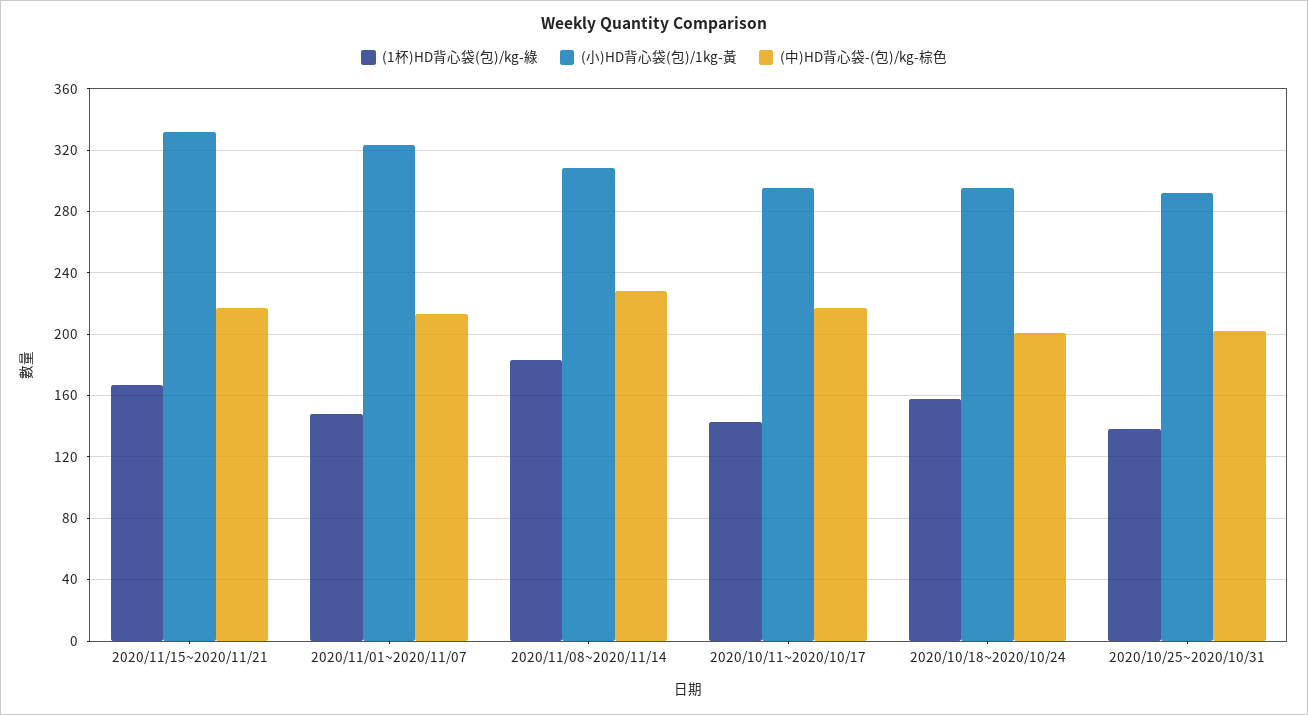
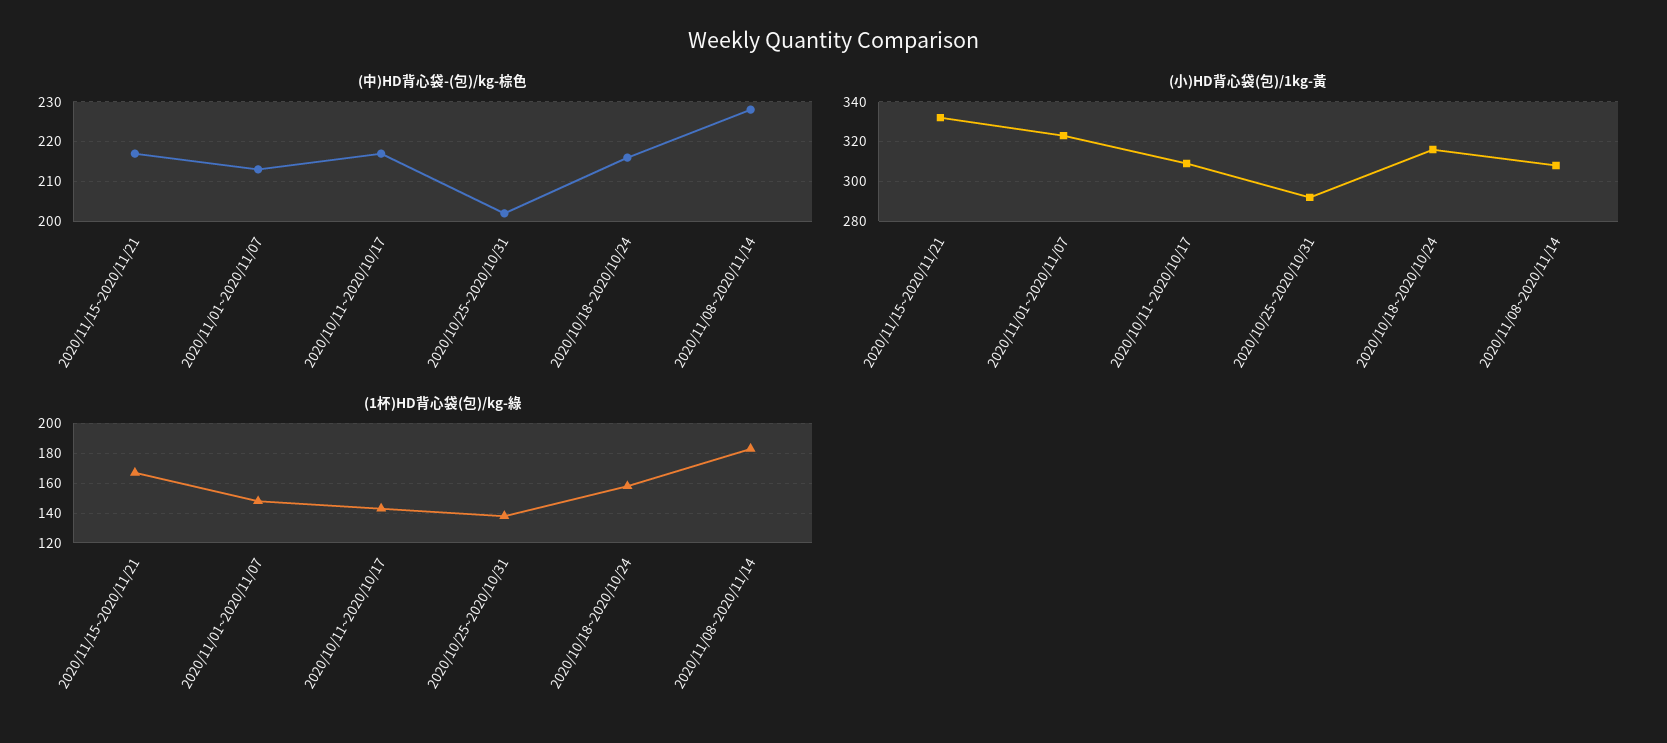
  {
    "(1杯)HD背心袋(包)/kg-綠": {
      "2020/11/15~2020/11/21": 165,
      "2020/11/01~2020/11/07": 150,
      "2020/11/08~2020/11/14": 185,
      "2020/10/11~2020/10/17": 145,
      "2020/10/18~2020/10/24": 160,
      "2020/10/25~2020/10/31": 140
    },
    "(小)HD背心袋(包)/1kg-黃": {
      "2020/11/15~2020/11/21": 330,
      "2020/11/01~2020/11/07": 325,
      "2020/11/08~2020/11/14": 310,
-     "2020/10/11~2020/10/17": 295,
+     "2020/10/11~2020/10/17": 310,
-     "2020/10/18~2020/10/24": 295,
+     "2020/10/18~2020/10/24": 315,
      "2020/10/25~2020/10/31": 290
    },
    "(中)HD背心袋-(包)/kg-棕色": {
      "2020/11/15~2020/11/21": 215,
      "2020/11/01~2020/11/07": 215,
      "2020/11/08~2020/11/14": 230,
      "2020/10/11~2020/10/17": 215,
-     "2020/10/18~2020/10/24": 200,
+     "2020/10/18~2020/10/24": 215,
      "2020/10/25~2020/10/31": 200
    }
  }

